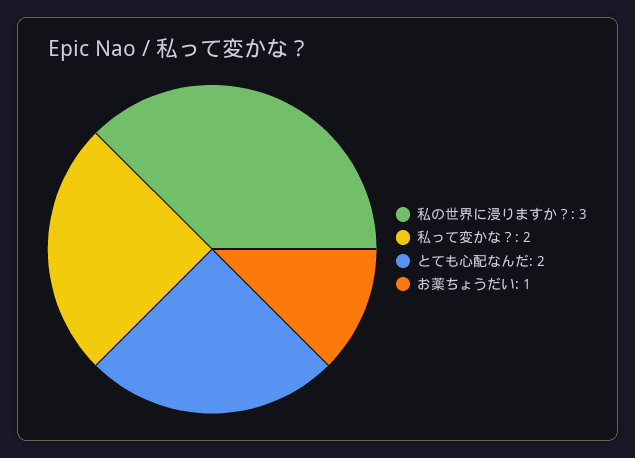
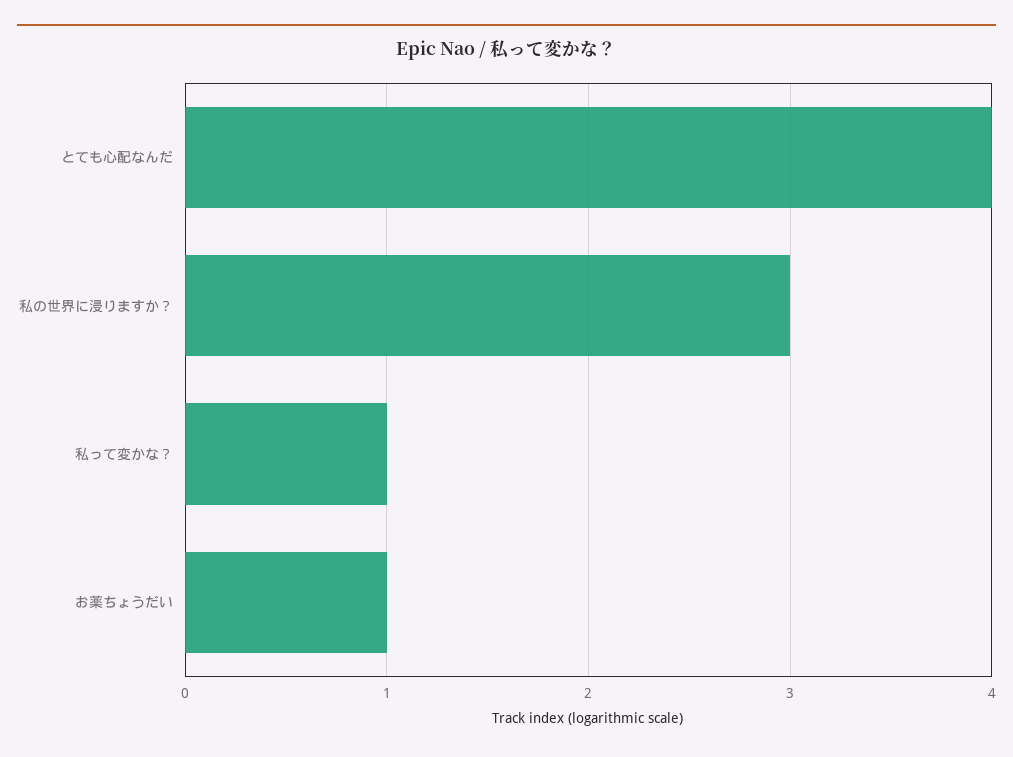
  {
    "私の世界に浸りますか？": 3,
-   "私って変かな？": 2,
+   "私って変かな？": 1,
-   "とても心配なんだ": 2,
+   "とても心配なんだ": 4,
    "お薬ちょうだい": 1
  }

